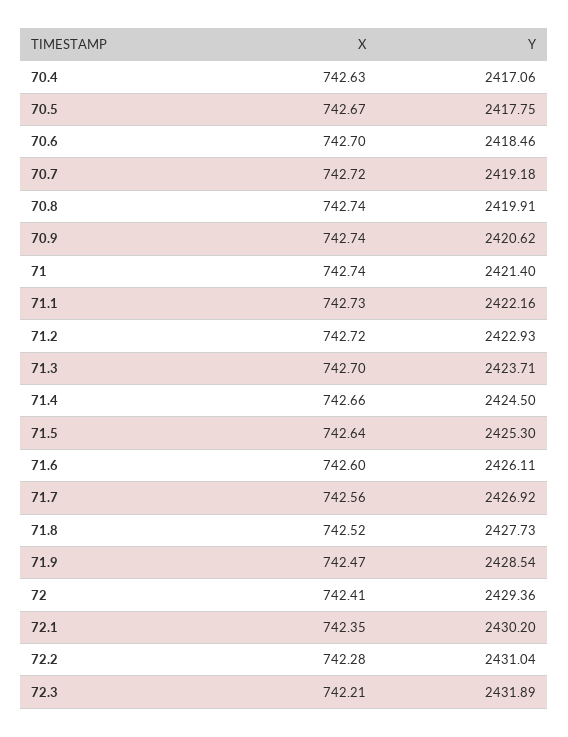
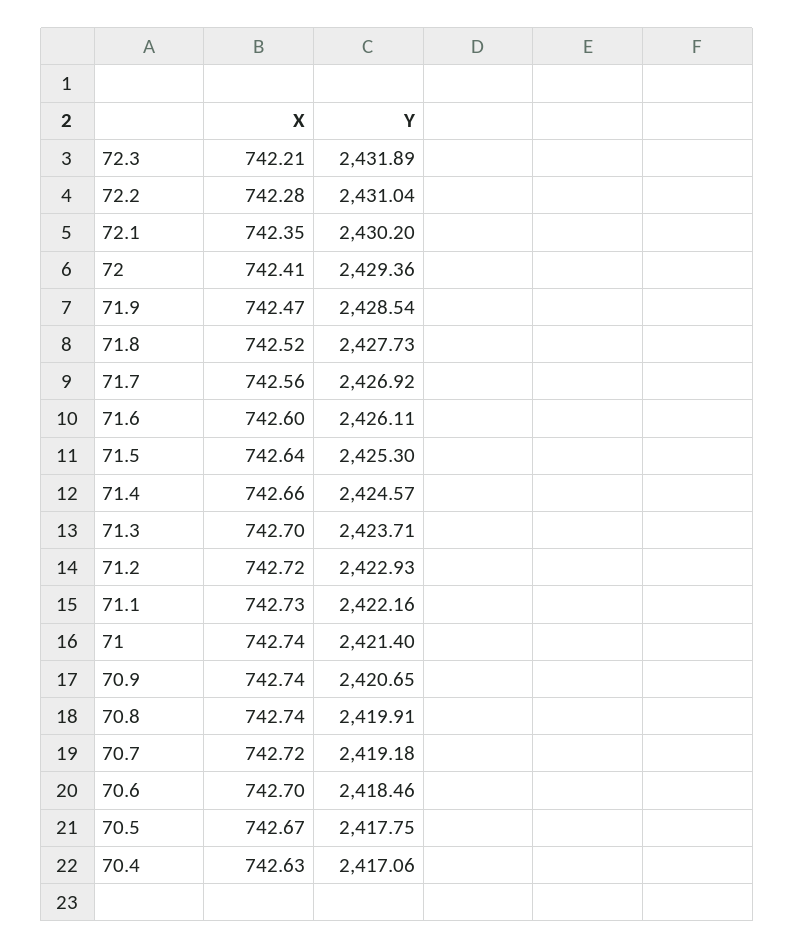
  {
    "X": {
      "70.4": 742.63,
      "70.5": 742.67,
      "70.6": 742.7,
      "70.7": 742.72,
      "70.8": 742.74,
      "70.9": 742.74,
      "71": 742.74,
      "71.1": 742.73,
      "71.2": 742.72,
      "71.3": 742.7,
      "71.4": 742.66,
      "71.5": 742.64,
      "71.6": 742.6,
      "71.7": 742.56,
      "71.8": 742.52,
      "71.9": 742.47,
      "72": 742.41,
      "72.1": 742.35,
      "72.2": 742.28,
      "72.3": 742.21
    },
    "Y": {
      "70.4": 2417.06,
      "70.5": 2417.75,
      "70.6": 2418.46,
      "70.7": 2419.18,
      "70.8": 2419.91,
-     "70.9": 2420.62,
+     "70.9": 2420.65,
      "71": 2421.4,
      "71.1": 2422.16,
      "71.2": 2422.93,
      "71.3": 2423.71,
-     "71.4": 2424.5,
+     "71.4": 2424.57,
      "71.5": 2425.3,
      "71.6": 2426.11,
      "71.7": 2426.92,
      "71.8": 2427.73,
      "71.9": 2428.54,
      "72": 2429.36,
      "72.1": 2430.2,
      "72.2": 2431.04,
      "72.3": 2431.89
    }
  }

